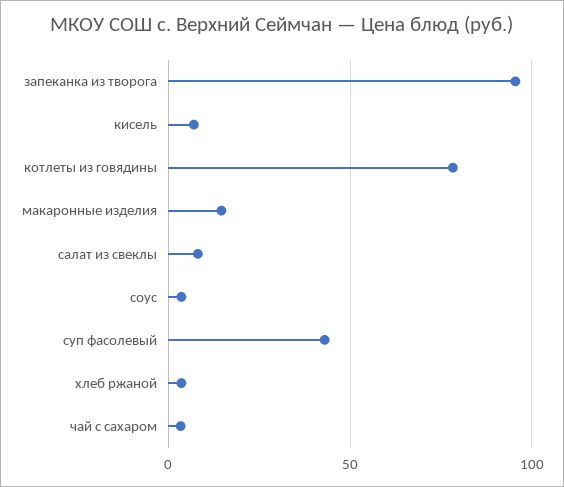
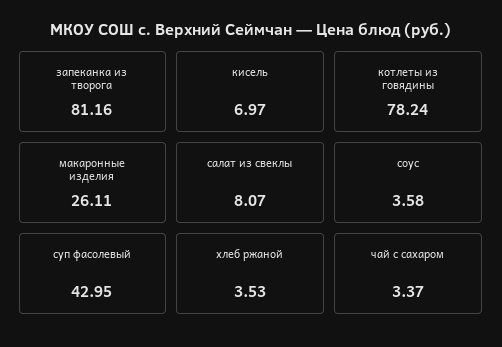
  {
-   "запеканка из творога": 95,
+   "запеканка из творога": 81.16,
    "кисель": 6.97,
    "котлеты из говядины": 78.24,
-   "макаронные изделия": 15,
+   "макаронные изделия": 26.11,
    "салат из свеклы": 8.07,
    "соус": 3.58,
    "суп фасолевый": 42.95,
    "хлеб ржаной": 3.53,
    "чай с сахаром": 3.37
  }

